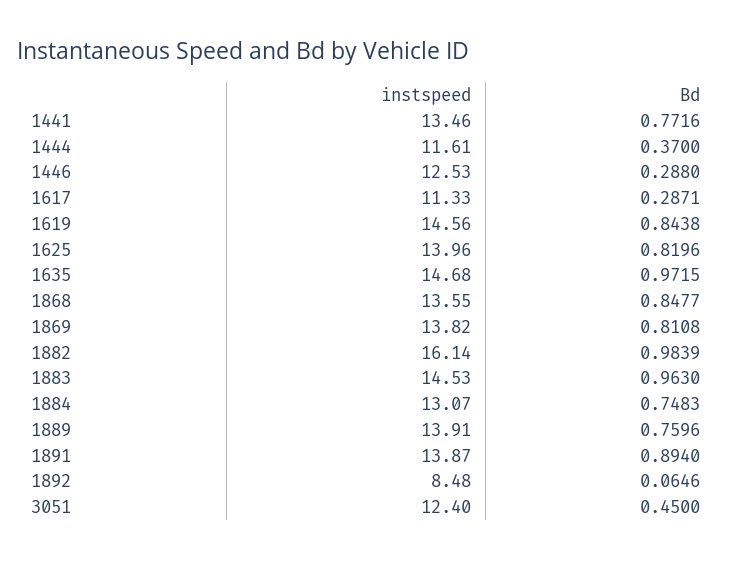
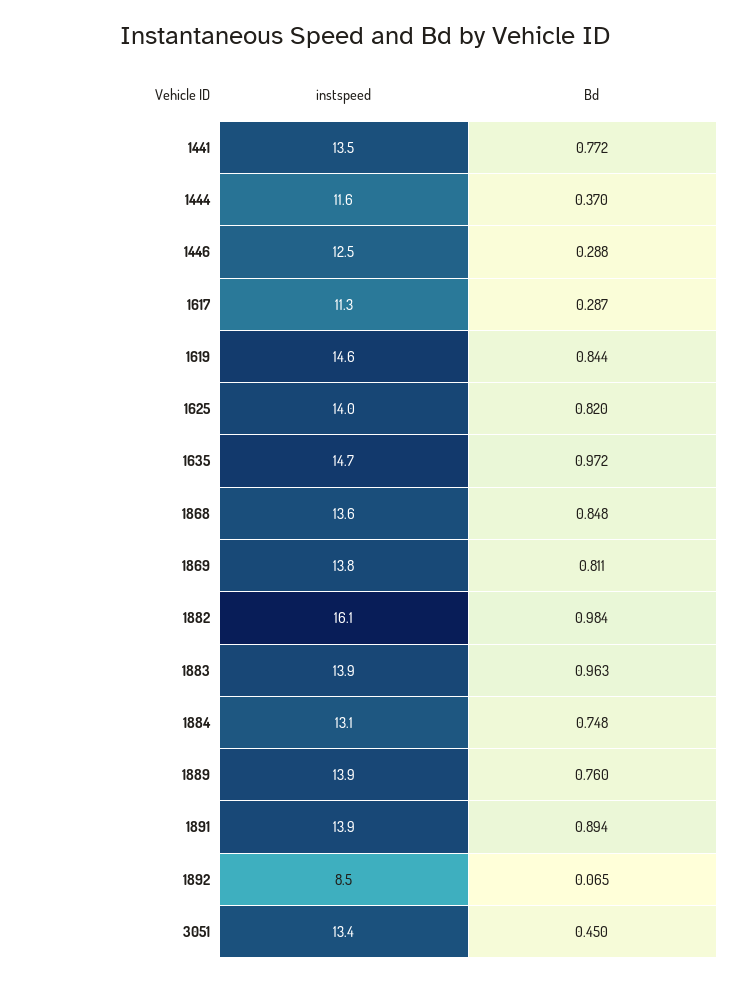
  {
    "instspeed": {
      "1441": 13.46,
      "1444": 11.61,
      "1446": 12.53,
      "1617": 11.33,
      "1619": 14.56,
      "1625": 13.96,
      "1635": 14.68,
      "1868": 13.55,
      "1869": 13.82,
      "1882": 16.14,
-     "1883": 14.53,
+     "1883": 13.9,
      "1884": 13.07,
      "1889": 13.91,
      "1891": 13.87,
      "1892": 8.48,
-     "3051": 12.4
+     "3051": 13.4
    },
    "Bd": {
      "1441": 0.7716,
      "1444": 0.37,
      "1446": 0.288,
      "1617": 0.2871,
      "1619": 0.8438,
      "1625": 0.8196,
      "1635": 0.9715,
      "1868": 0.8477,
      "1869": 0.8108,
      "1882": 0.9839,
      "1883": 0.963,
      "1884": 0.7483,
      "1889": 0.7596,
      "1891": 0.894,
      "1892": 0.0646,
      "3051": 0.45
    }
  }

